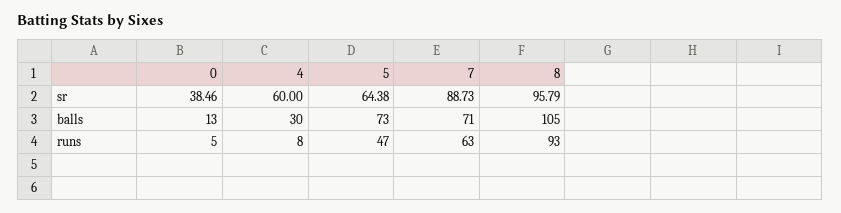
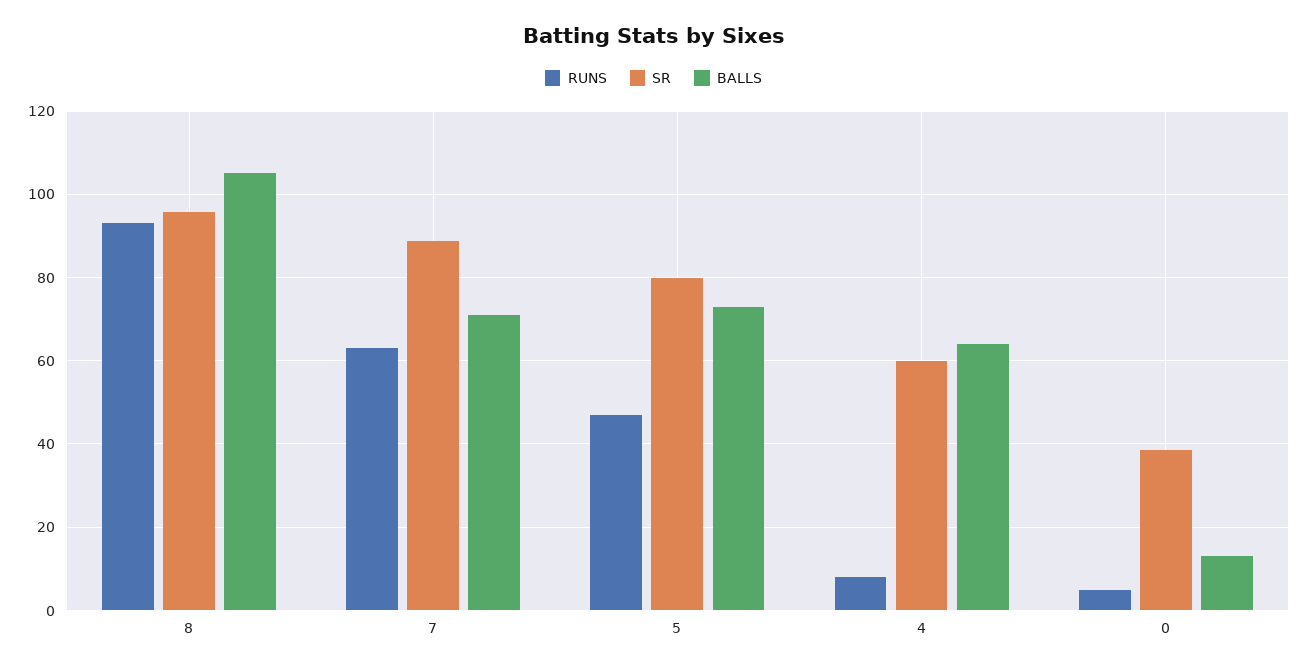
  {
    "sr": {
      "0": 38.46,
      "4": 60,
-     "5": 64.38,
+     "5": 80,
      "7": 88.73,
      "8": 95.79
    },
    "balls": {
      "0": 13,
-     "4": 30,
+     "4": 64,
      "5": 73,
      "7": 71,
      "8": 105
    },
    "runs": {
      "0": 5,
      "4": 8,
      "5": 47,
      "7": 63,
      "8": 93
    }
  }

